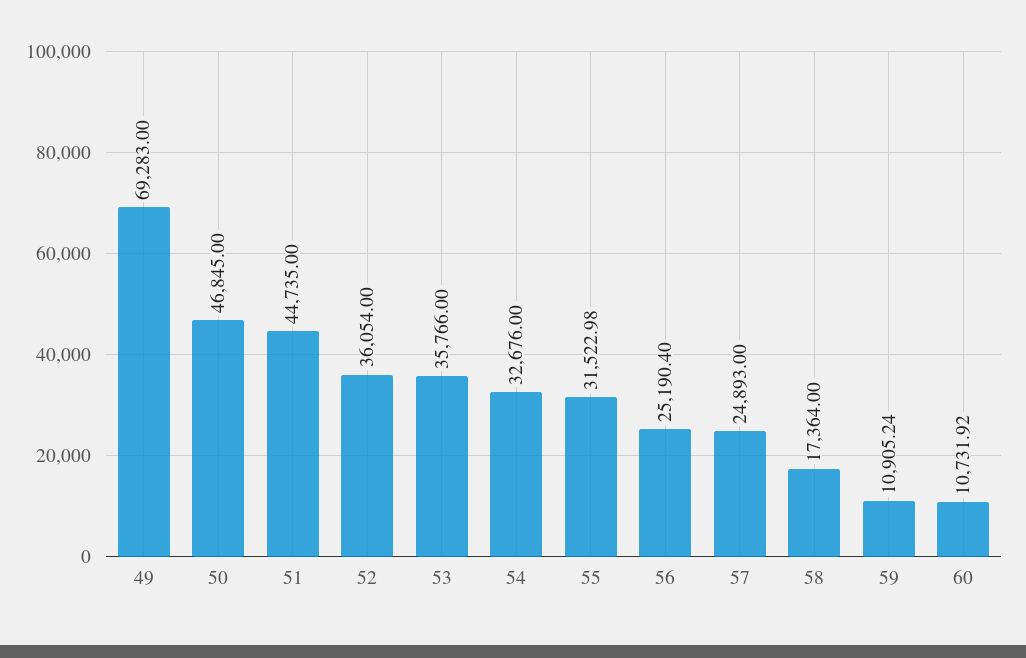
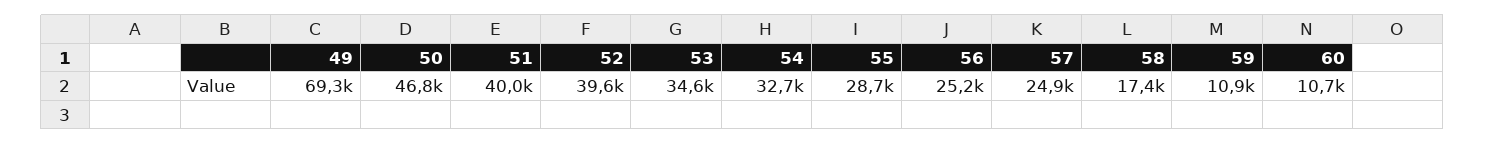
  {
    "49": 69283,
    "50": 46845,
-   "51": 44735,
+   "51": 40000,
-   "52": 36054,
+   "52": 39600,
-   "53": 35766,
+   "53": 34600,
    "54": 32676,
-   "55": 31522.98,
+   "55": 28700,
    "56": 25190.4,
    "57": 24893,
    "58": 17364,
    "59": 10905.24,
    "60": 10731.92
  }

